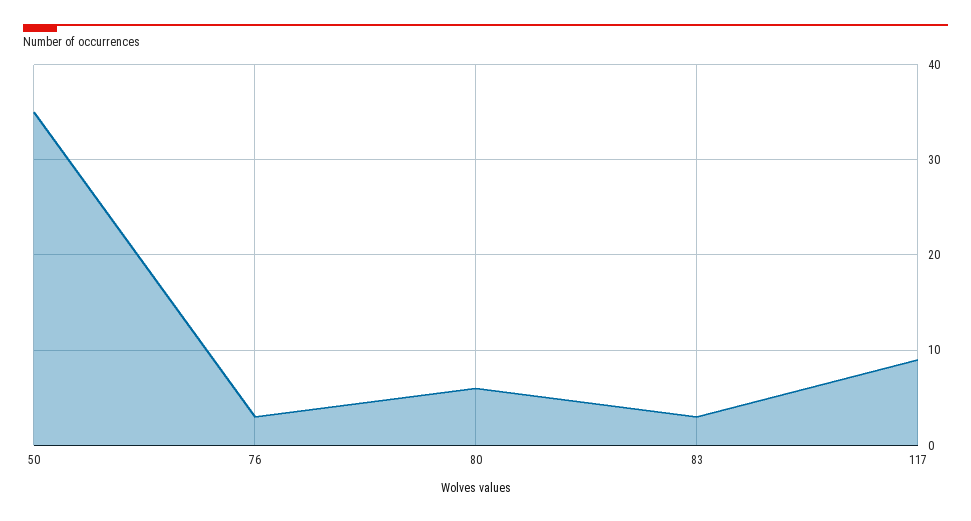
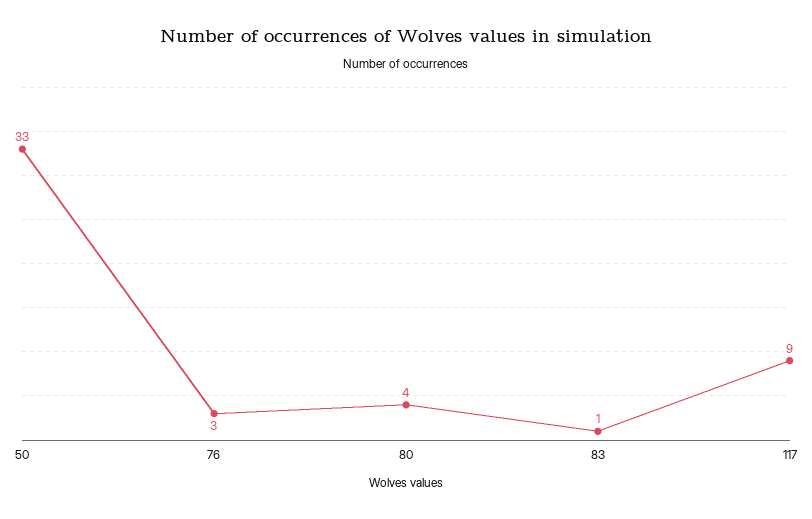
  {
-   "50": 35,
+   "50": 33,
    "76": 3,
-   "80": 6,
+   "80": 4,
-   "83": 3,
+   "83": 1,
    "117": 9
  }

